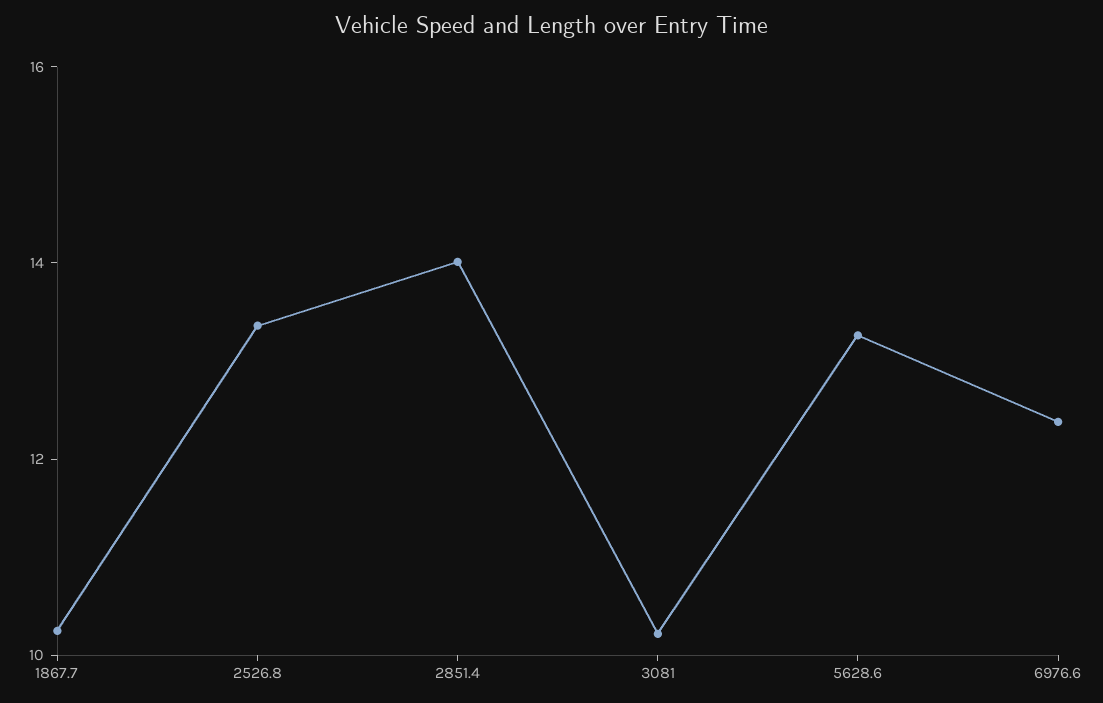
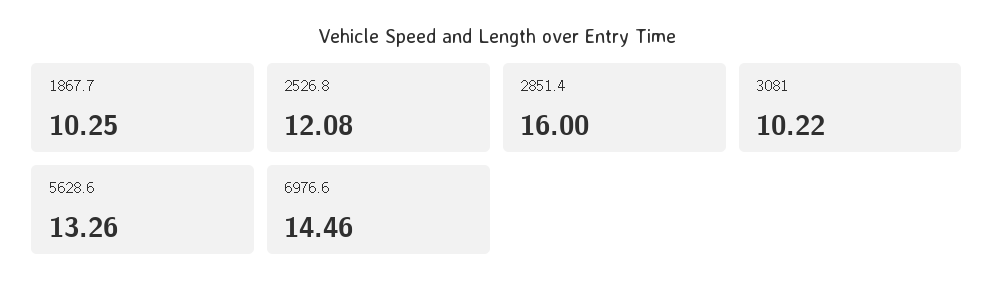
  {
    "1867.7": 10.25,
-   "2526.8": 13.5,
+   "2526.8": 12.08,
-   "2851.4": 14,
+   "2851.4": 16,
    "3081": 10.22,
    "5628.6": 13.26,
-   "6976.6": 12.5
+   "6976.6": 14.46
  }

